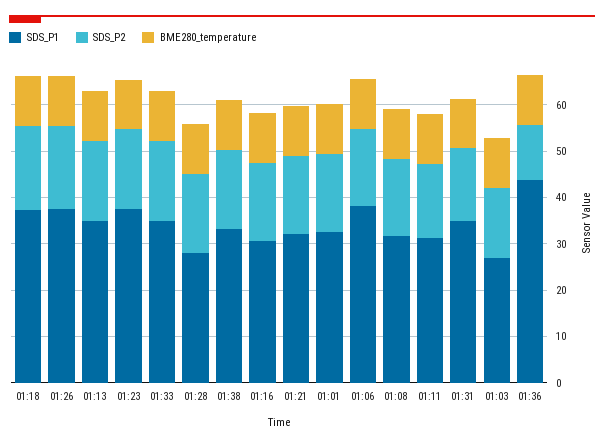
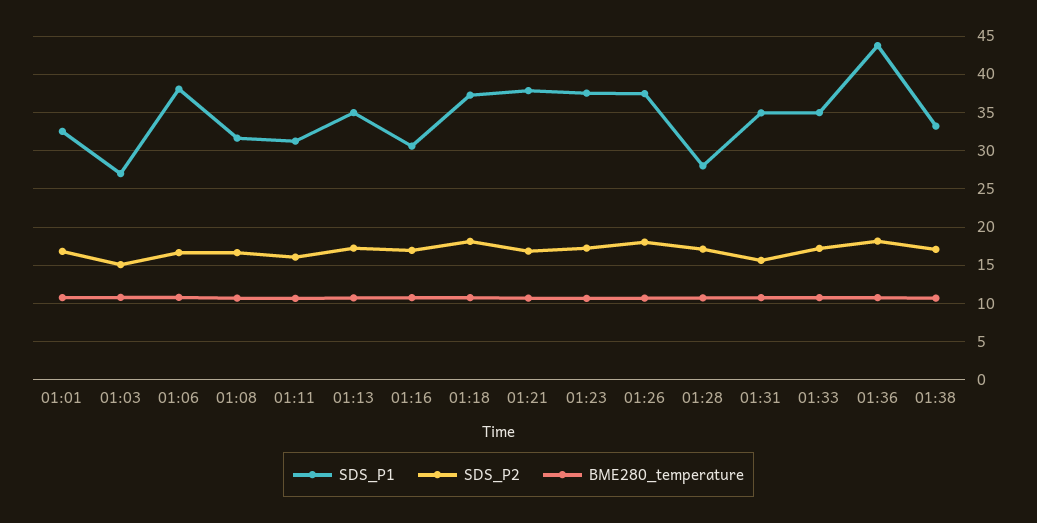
  {
    "SDS_P1": {
      "01:18": 37,
      "01:26": 37,
      "01:13": 35,
      "01:23": 38,
      "01:33": 35,
      "01:28": 28,
      "01:38": 33,
      "01:16": 31,
-     "01:21": 32,
+     "01:21": 38,
      "01:01": 33,
      "01:06": 38,
      "01:08": 32,
      "01:11": 31,
      "01:31": 35,
      "01:03": 27,
      "01:36": 44
    },
    "SDS_P2": {
      "01:18": 18,
      "01:26": 18,
      "01:13": 17,
      "01:23": 17,
      "01:33": 17,
      "01:28": 17,
      "01:38": 17,
      "01:16": 17,
      "01:21": 17,
      "01:01": 17,
      "01:06": 17,
      "01:08": 17,
      "01:11": 16,
      "01:31": 16,
      "01:03": 15,
-     "01:36": 12
+     "01:36": 18
    },
    "BME280_temperature": {
      "01:18": 11,
      "01:26": 11,
      "01:13": 11,
      "01:23": 11,
      "01:33": 11,
      "01:28": 11,
      "01:38": 11,
      "01:16": 11,
      "01:21": 11,
      "01:01": 11,
      "01:06": 11,
      "01:08": 11,
      "01:11": 11,
      "01:31": 11,
      "01:03": 11,
      "01:36": 11
    }
  }

